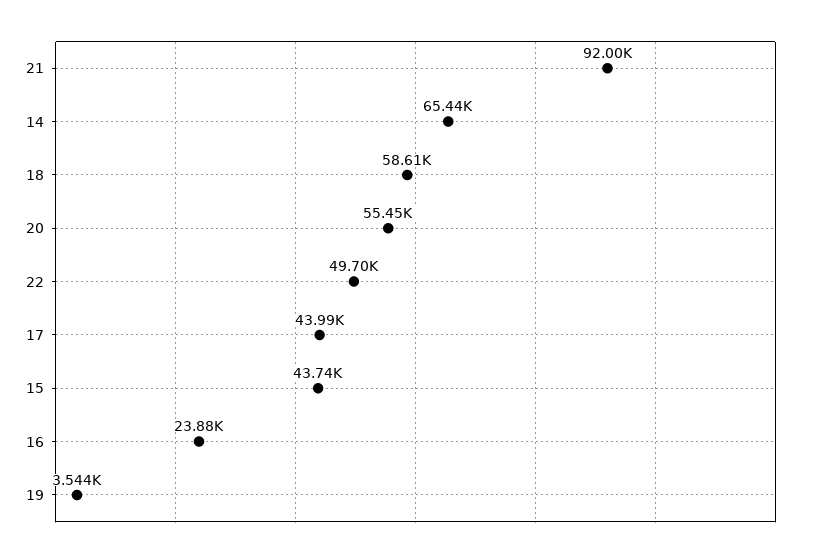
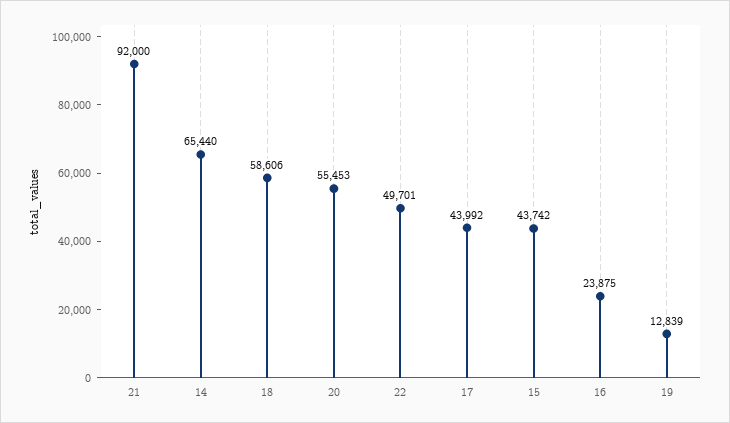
  {
    "21": 92000,
    "14": 65440,
    "18": 58606,
    "20": 55453,
    "22": 49701,
    "17": 43992,
    "15": 43742,
    "16": 23875,
-   "19": 3544
+   "19": 12839
  }

